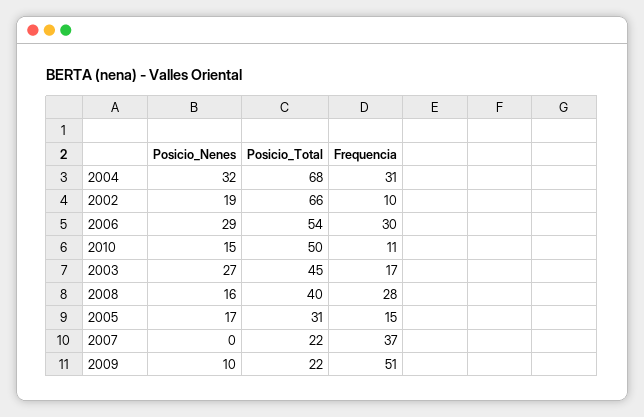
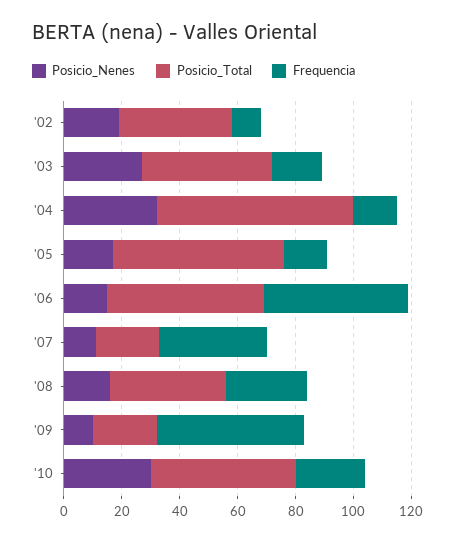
  {
    "Posicio_Nenes": {
      "2004": 32,
      "2002": 19,
-     "2006": 29,
+     "2006": 15,
-     "2010": 15,
+     "2010": 30,
      "2003": 27,
      "2008": 16,
      "2005": 17,
-     "2007": 0,
+     "2007": 10,
      "2009": 10
    },
    "Posicio_Total": {
      "2004": 68,
-     "2002": 66,
+     "2002": 40,
      "2006": 54,
      "2010": 50,
      "2003": 45,
      "2008": 40,
-     "2005": 31,
+     "2005": 60,
      "2007": 22,
      "2009": 22
    },
    "Frequencia": {
-     "2004": 31,
+     "2004": 15,
      "2002": 10,
-     "2006": 30,
+     "2006": 50,
-     "2010": 11,
+     "2010": 25,
      "2003": 17,
      "2008": 28,
      "2005": 15,
      "2007": 37,
      "2009": 51
    }
  }

